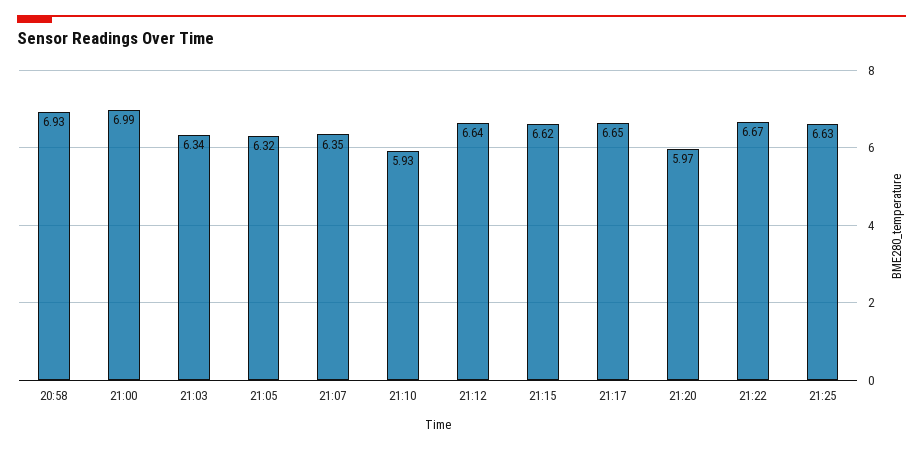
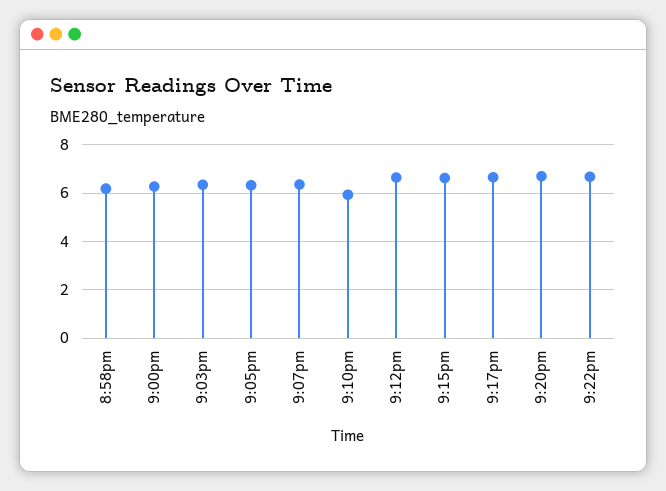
  {
-   "20:58": 6.93,
+   "20:58": 6.25,
-   "21:00": 6.99,
+   "21:00": 6.25,
    "21:03": 6.34,
    "21:05": 6.32,
    "21:07": 6.35,
    "21:10": 5.93,
    "21:12": 6.64,
    "21:15": 6.62,
    "21:17": 6.65,
-   "21:20": 5.97,
+   "21:20": 6.75,
-   "21:22": 6.67,
+   "21:22": 6.67
-   "21:25": 6.63
  }

